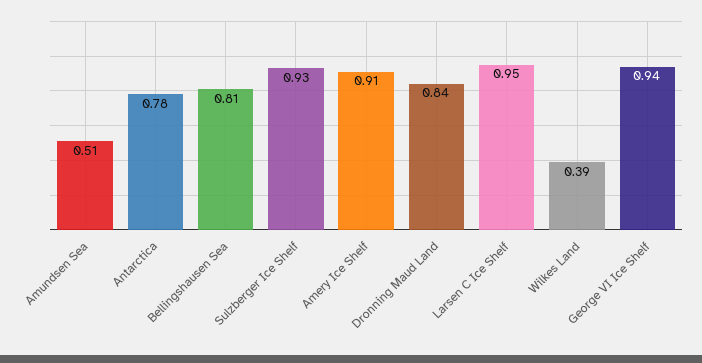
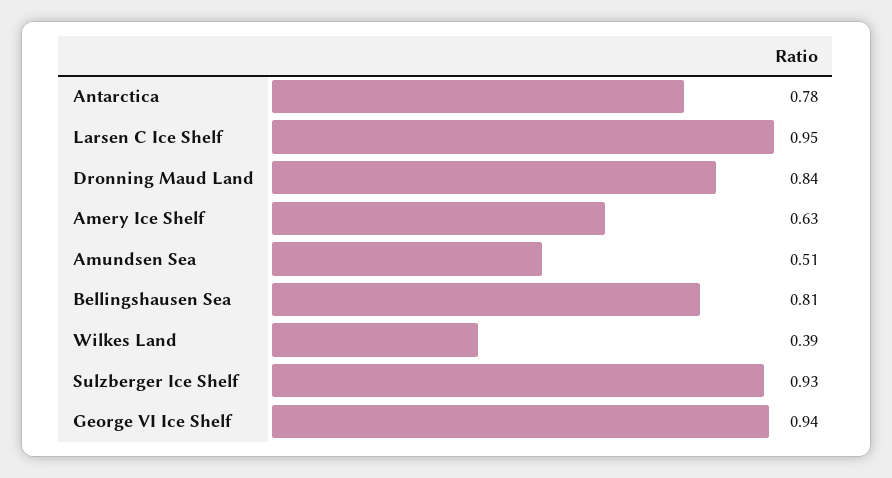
  {
    "Amundsen Sea": 0.51,
    "Antarctica": 0.78,
    "Bellingshausen Sea": 0.81,
    "Sulzberger Ice Shelf": 0.93,
-   "Amery Ice Shelf": 0.91,
+   "Amery Ice Shelf": 0.63,
    "Dronning Maud Land": 0.84,
    "Larsen C Ice Shelf": 0.95,
    "Wilkes Land": 0.39,
    "George VI Ice Shelf": 0.94
  }

